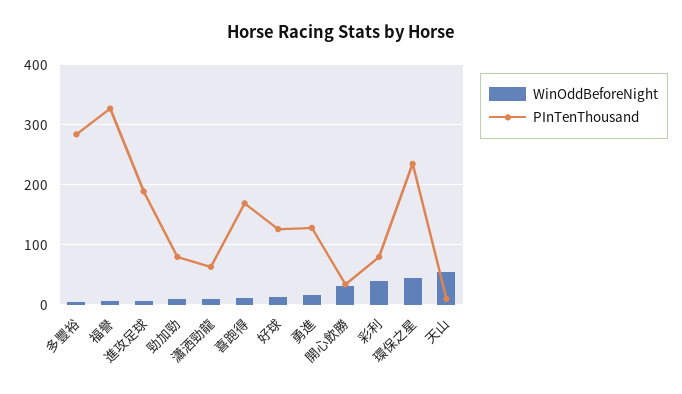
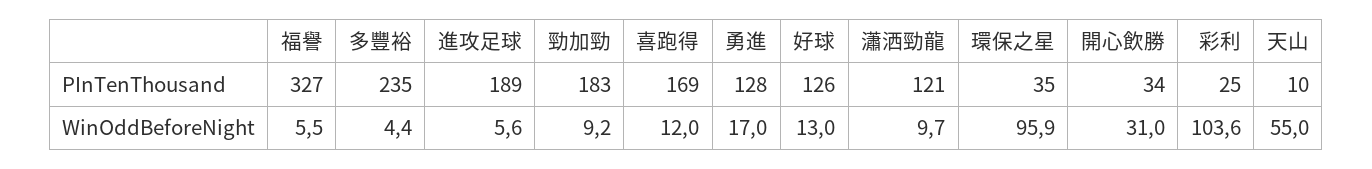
  {
    "WinOddBeforeNight": {
      "多豐裕": 4.4,
      "福譽": 5.5,
      "進攻足球": 5.6,
      "勁加勁": 9.2,
      "瀟洒勁龍": 9.7,
      "喜跑得": 12,
      "好球": 13,
      "勇進": 17,
      "開心飲勝": 31,
-     "彩利": 40,
+     "彩利": 103.6,
-     "環保之星": 40,
+     "環保之星": 95.9,
      "天山": 55
    },
    "PInTenThousand": {
-     "多豐裕": 280,
+     "多豐裕": 235,
      "福譽": 327,
      "進攻足球": 189,
-     "勁加勁": 80,
+     "勁加勁": 183,
-     "瀟洒勁龍": 60,
+     "瀟洒勁龍": 121,
      "喜跑得": 169,
      "好球": 126,
      "勇進": 128,
      "開心飲勝": 34,
-     "彩利": 80,
+     "彩利": 25,
-     "環保之星": 240,
+     "環保之星": 35,
      "天山": 10
    }
  }

